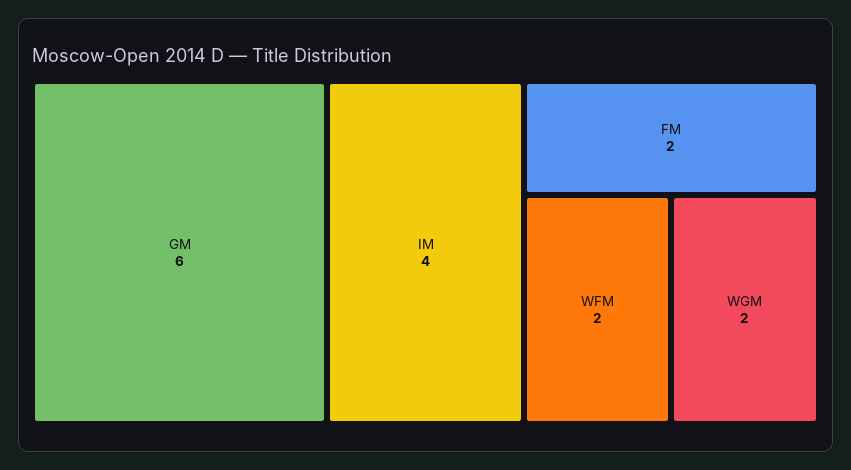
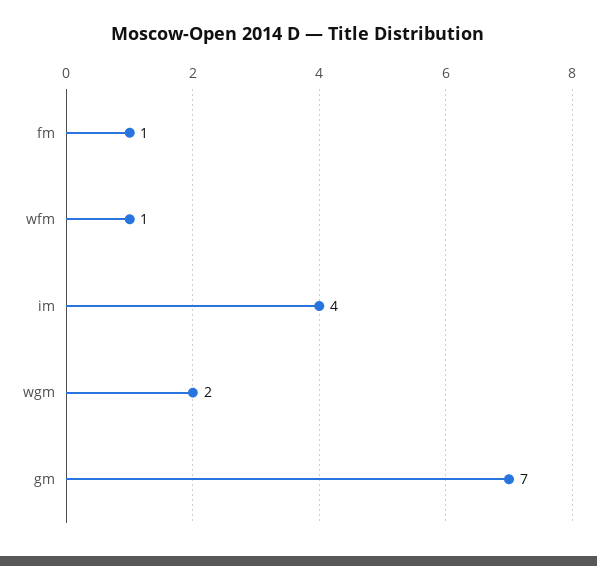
  {
-   "GM": 6,
+   "GM": 7,
    "IM": 4,
-   "FM": 2,
+   "FM": 1,
-   "WFM": 2,
+   "WFM": 1,
    "WGM": 2
  }

